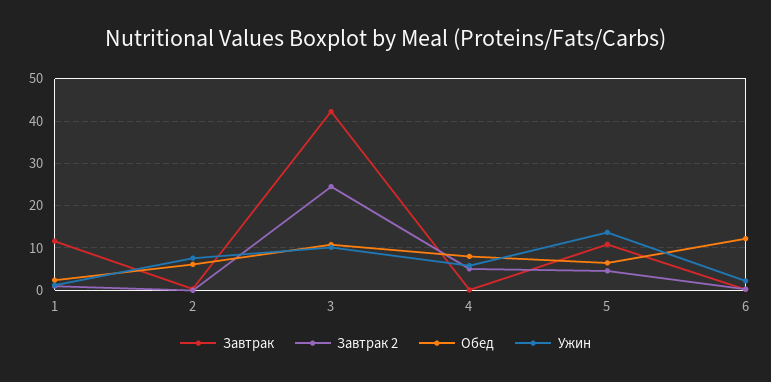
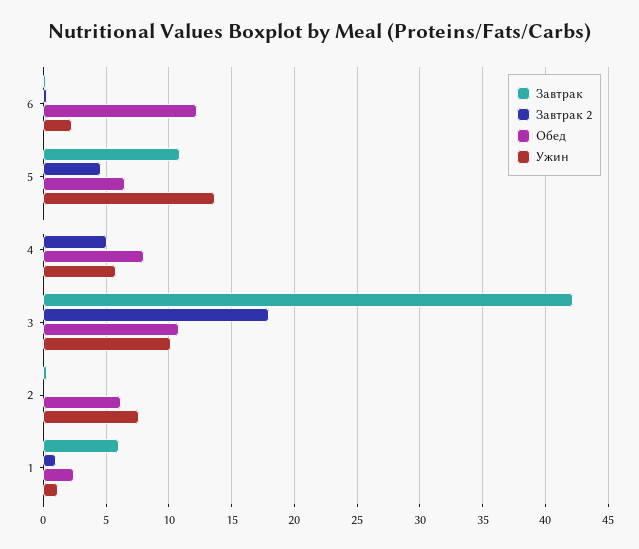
  {
    "Завтрак": {
-     "1": 12,
+     "1": 6,
      "2": 0.5,
      "3": 42,
      "4": 0,
      "5": 11,
      "6": 0
    },
    "Завтрак 2": {
      "1": 1,
      "2": 0,
-     "3": 24,
+     "3": 18,
      "4": 5,
      "5": 4.5,
      "6": 0.5
    },
    "Обед": {
      "1": 2.5,
      "2": 6,
      "3": 11,
      "4": 8,
      "5": 6.5,
      "6": 12
    },
    "Ужин": {
      "1": 1,
      "2": 7.5,
      "3": 10,
      "4": 6,
      "5": 13.5,
      "6": 2.5
    }
  }

